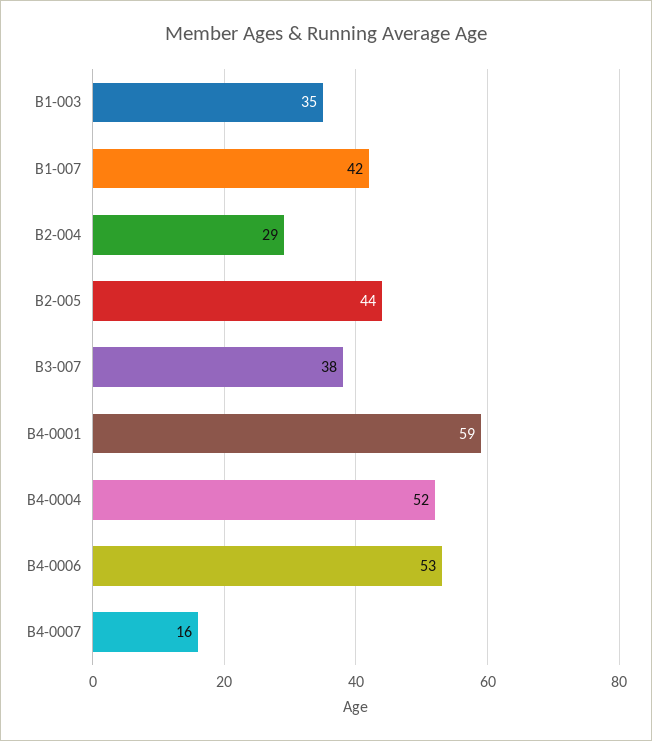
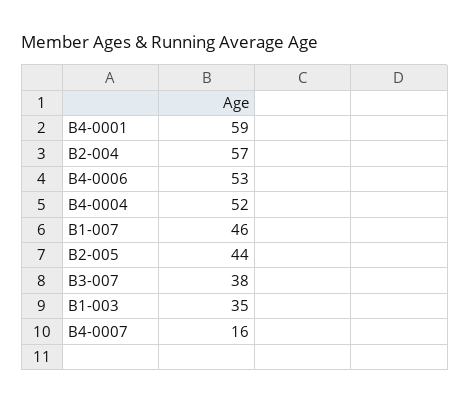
  {
    "B1-003": 35,
-   "B1-007": 42,
+   "B1-007": 46,
-   "B2-004": 29,
+   "B2-004": 57,
    "B2-005": 44,
    "B3-007": 38,
    "B4-0001": 59,
    "B4-0004": 52,
    "B4-0006": 53,
    "B4-0007": 16
  }

